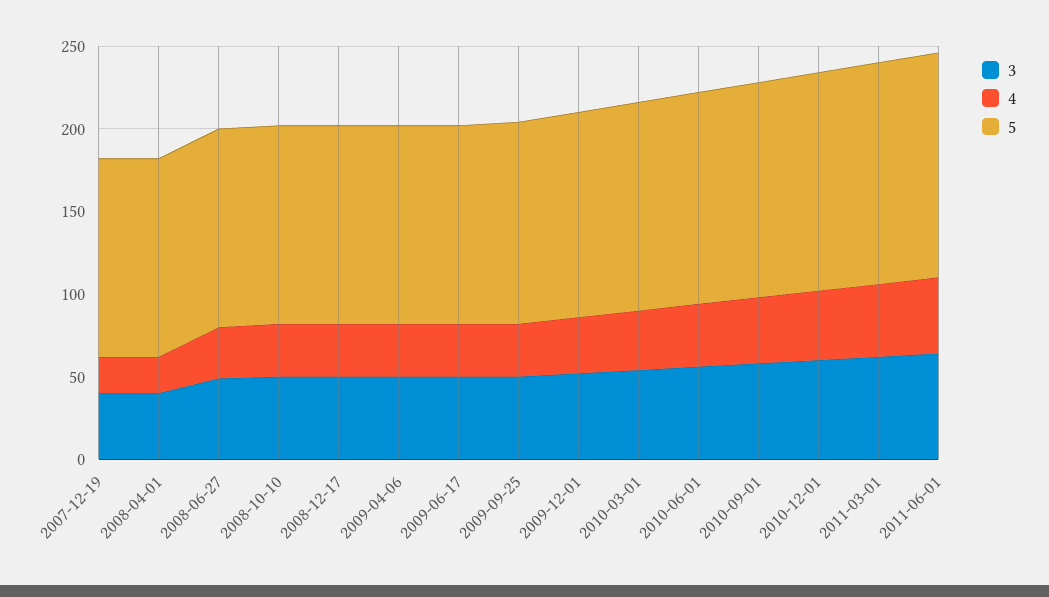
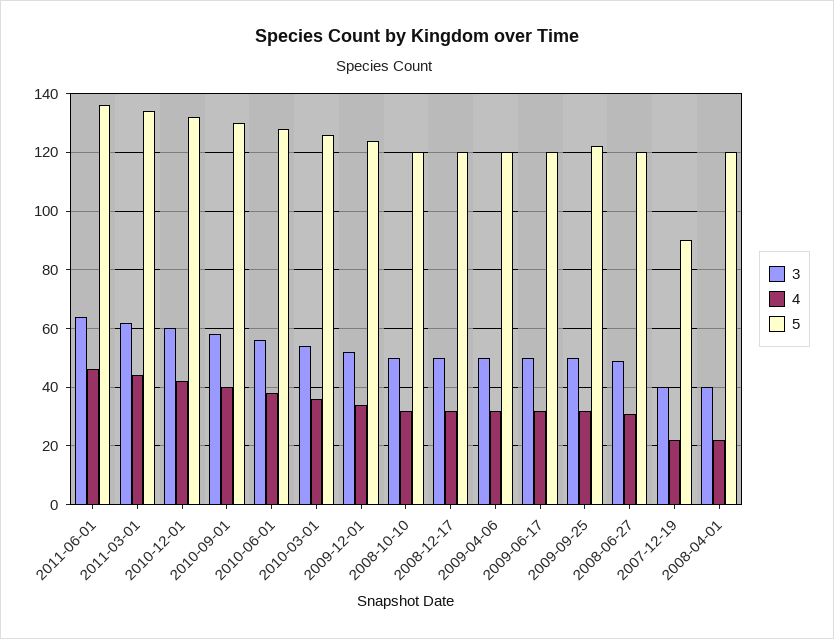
  {
    "3": {
      "2007-12-19": 40,
      "2008-04-01": 40,
      "2008-06-27": 50,
      "2008-10-10": 50,
      "2008-12-17": 50,
      "2009-04-06": 50,
      "2009-06-17": 50,
      "2009-09-25": 50,
      "2009-12-01": 50,
      "2010-03-01": 55,
      "2010-06-01": 55,
      "2010-09-01": 60,
      "2010-12-01": 60,
      "2011-03-01": 60,
      "2011-06-01": 65
    },
    "4": {
      "2007-12-19": 20,
      "2008-04-01": 20,
      "2008-06-27": 30,
      "2008-10-10": 30,
      "2008-12-17": 30,
      "2009-04-06": 30,
      "2009-06-17": 30,
      "2009-09-25": 30,
      "2009-12-01": 35,
      "2010-03-01": 35,
      "2010-06-01": 40,
      "2010-09-01": 40,
      "2010-12-01": 40,
      "2011-03-01": 45,
      "2011-06-01": 45
    },
    "5": {
-     "2007-12-19": 120,
+     "2007-12-19": 90,
      "2008-04-01": 120,
      "2008-06-27": 120,
      "2008-10-10": 120,
      "2008-12-17": 120,
      "2009-04-06": 120,
      "2009-06-17": 120,
      "2009-09-25": 120,
      "2009-12-01": 125,
      "2010-03-01": 125,
      "2010-06-01": 130,
      "2010-09-01": 130,
      "2010-12-01": 130,
      "2011-03-01": 135,
      "2011-06-01": 135
    }
  }

